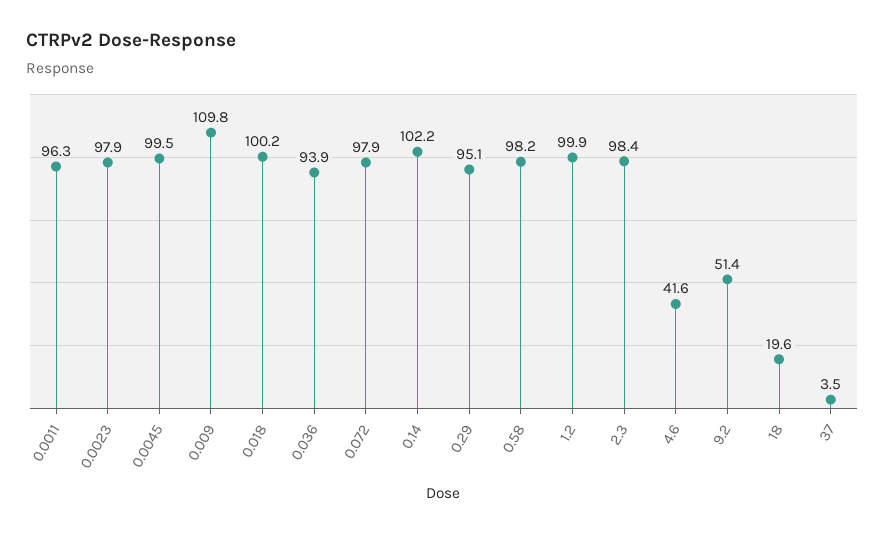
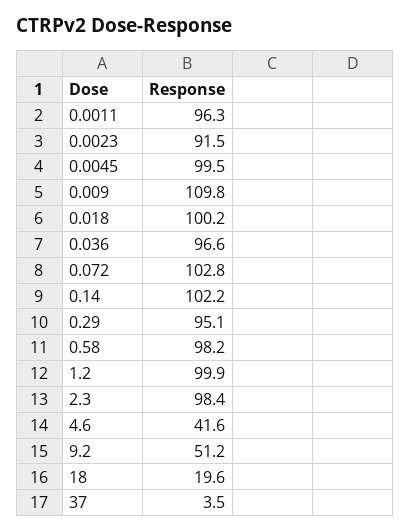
  {
    "0.0011": 96.3,
-   "0.0023": 97.9,
+   "0.0023": 91.5,
    "0.0045": 99.5,
    "0.009": 109.8,
    "0.018": 100.2,
-   "0.036": 93.9,
+   "0.036": 96.6,
-   "0.072": 97.9,
+   "0.072": 102.8,
    "0.14": 102.2,
    "0.29": 95.1,
    "0.58": 98.2,
    "1.2": 99.9,
    "2.3": 98.4,
    "4.6": 41.6,
-   "9.2": 51.4,
+   "9.2": 51.2,
    "18": 19.6,
    "37": 3.5
  }

